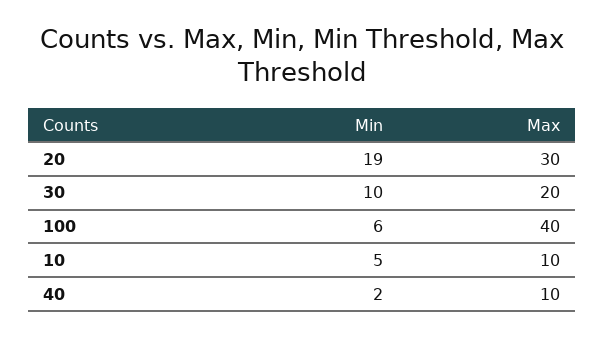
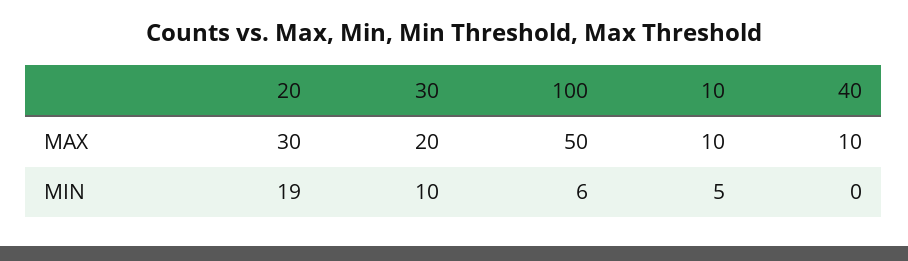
  {
    "Min": {
      "20": 19,
      "30": 10,
      "100": 6,
      "10": 5,
-     "40": 2
+     "40": 0
    },
    "Max": {
      "20": 30,
      "30": 20,
-     "100": 40,
+     "100": 50,
      "10": 10,
      "40": 10
    }
  }

